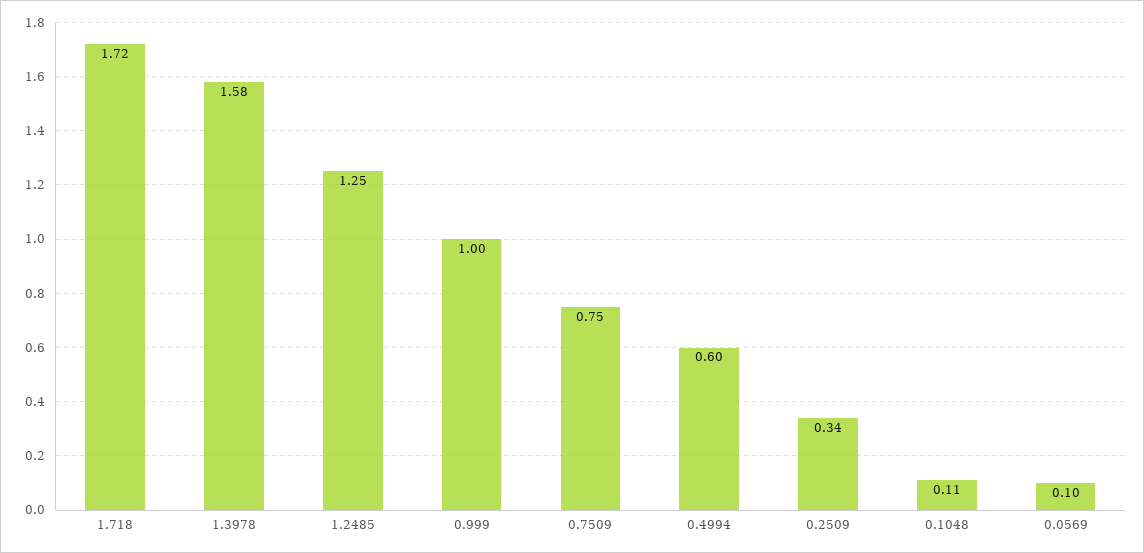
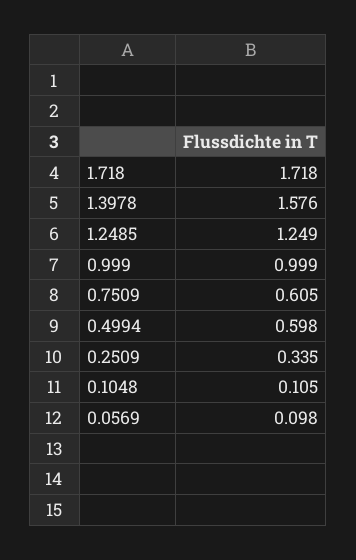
  {
    "1.718": 1.718,
    "1.3978": 1.576,
    "1.2485": 1.249,
    "0.999": 0.999,
-   "0.7509": 0.75,
+   "0.7509": 0.605,
    "0.4994": 0.598,
    "0.2509": 0.335,
    "0.1048": 0.105,
    "0.0569": 0.098
  }

